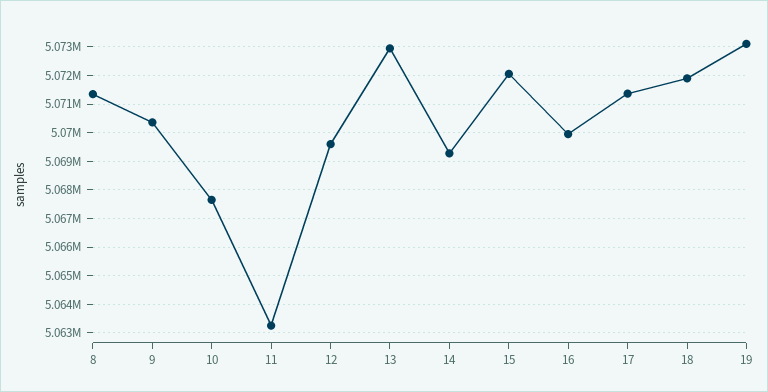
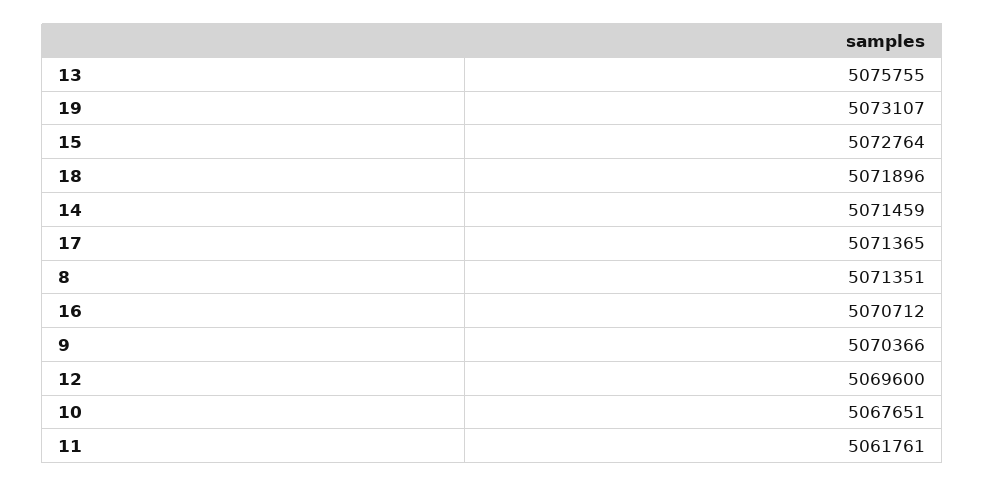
  {
    "8": 5071351,
    "9": 5070366,
    "10": 5067651,
-   "11": 5063250,
+   "11": 5061761,
    "12": 5069600,
-   "13": 5073000,
+   "13": 5075755,
-   "14": 5069250,
+   "14": 5071459,
-   "15": 5072000,
+   "15": 5072764,
-   "16": 5070000,
+   "16": 5070712,
    "17": 5071365,
    "18": 5071896,
    "19": 5073107
  }

